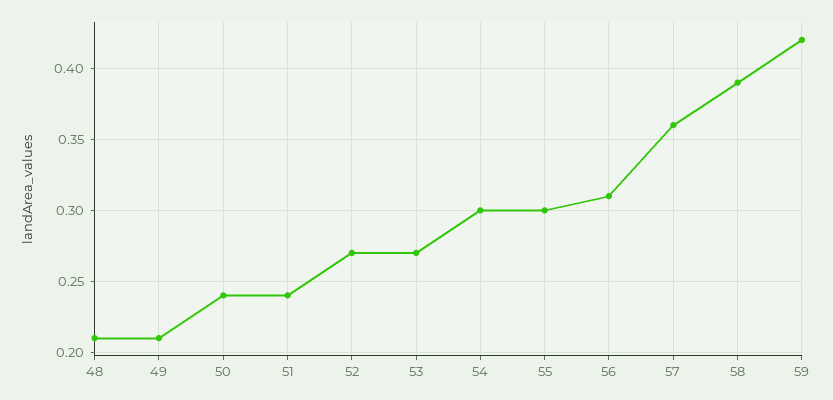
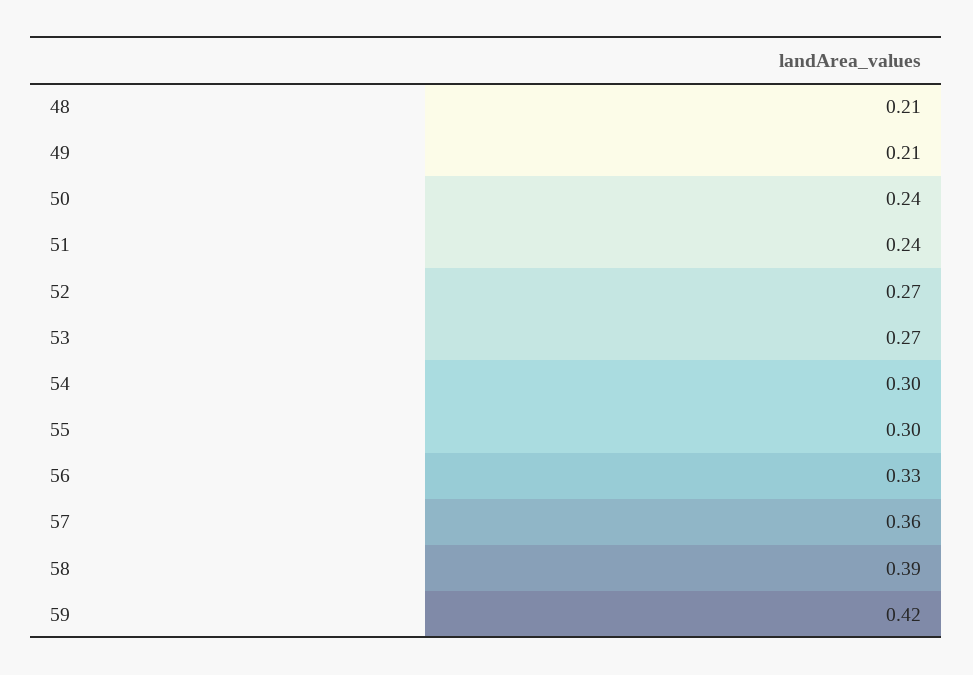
  {
    "48": 0.21,
    "49": 0.21,
    "50": 0.24,
    "51": 0.24,
    "52": 0.27,
    "53": 0.27,
    "54": 0.3,
    "55": 0.3,
-   "56": 0.31,
+   "56": 0.33,
    "57": 0.36,
    "58": 0.39,
    "59": 0.42
  }

